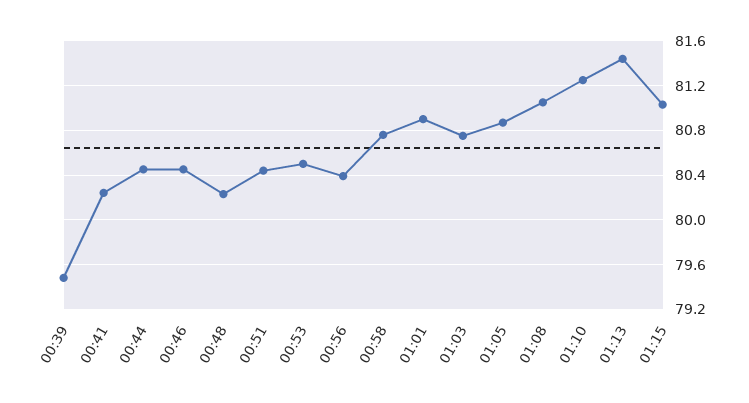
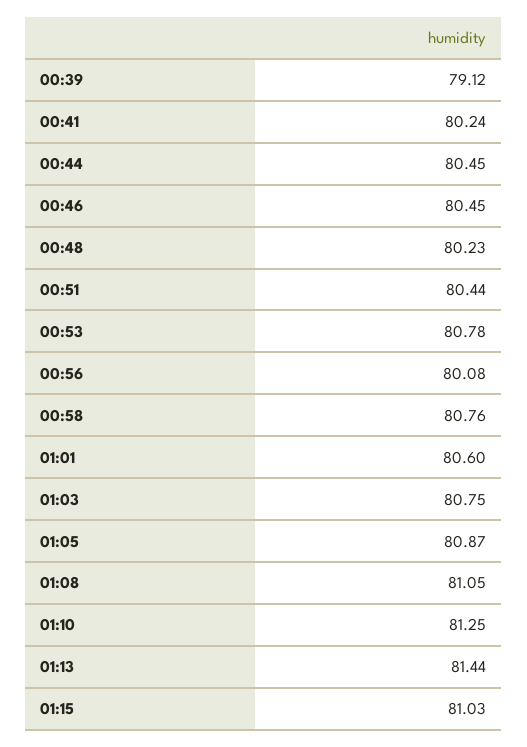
  {
-   "00:39": 79.5,
+   "00:39": 79.12,
    "00:41": 80.24,
    "00:44": 80.45,
    "00:46": 80.45,
    "00:48": 80.23,
    "00:51": 80.44,
-   "00:53": 80.5,
+   "00:53": 80.78,
-   "00:56": 80.4,
+   "00:56": 80.08,
    "00:58": 80.76,
-   "01:01": 80.9,
+   "01:01": 80.6,
    "01:03": 80.75,
    "01:05": 80.87,
    "01:08": 81.05,
    "01:10": 81.25,
    "01:13": 81.44,
    "01:15": 81.03
  }

